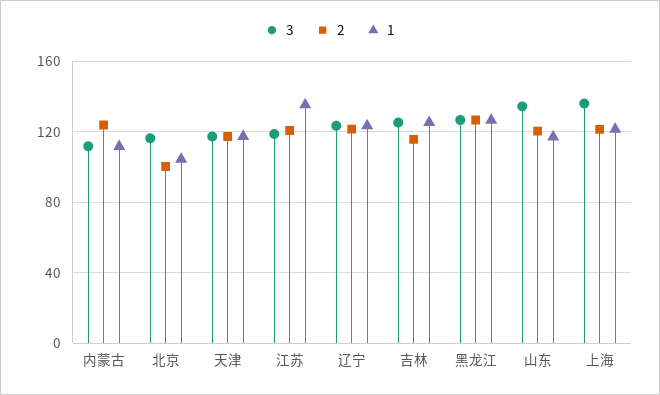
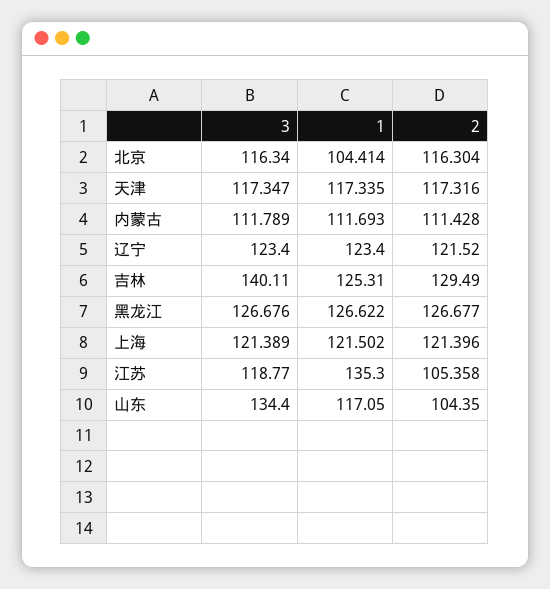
  {
    "3": {
      "内蒙古": 111.789,
      "北京": 116.34,
      "天津": 117.347,
      "江苏": 118.77,
      "辽宁": 123.4,
-     "吉林": 125,
+     "吉林": 140.11,
      "黑龙江": 126.676,
      "山东": 134.4,
-     "上海": 135
+     "上海": 121.389
    },
    "2": {
-     "内蒙古": 125,
+     "内蒙古": 111.428,
-     "北京": 100,
+     "北京": 116.304,
      "天津": 117.316,
-     "江苏": 120,
+     "江苏": 105.358,
      "辽宁": 121.52,
-     "吉林": 115,
+     "吉林": 129.49,
      "黑龙江": 126.677,
-     "山东": 120,
+     "山东": 104.35,
      "上海": 121.396
    },
    "1": {
      "内蒙古": 111.693,
      "北京": 104.414,
      "天津": 117.335,
      "江苏": 135.3,
      "辽宁": 123.4,
      "吉林": 125.31,
      "黑龙江": 126.622,
      "山东": 117.05,
      "上海": 121.502
    }
  }

